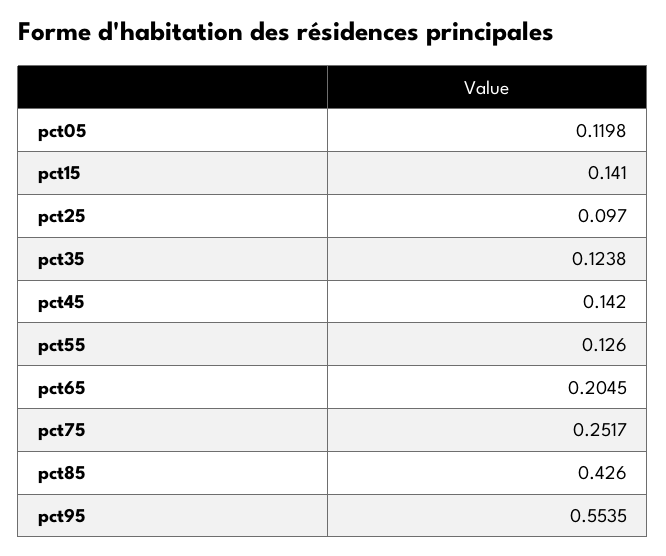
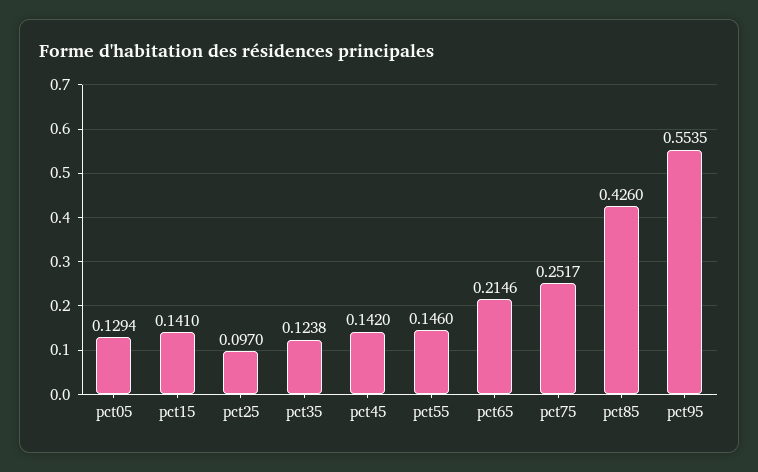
  {
-   "pct05": 0.1198,
+   "pct05": 0.1294,
    "pct15": 0.141,
    "pct25": 0.097,
    "pct35": 0.1238,
    "pct45": 0.142,
-   "pct55": 0.126,
+   "pct55": 0.146,
-   "pct65": 0.2045,
+   "pct65": 0.2146,
    "pct75": 0.2517,
    "pct85": 0.426,
    "pct95": 0.5535
  }

